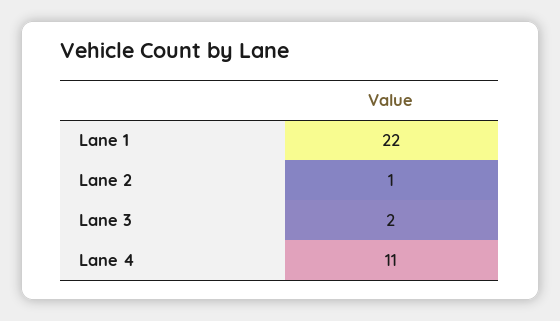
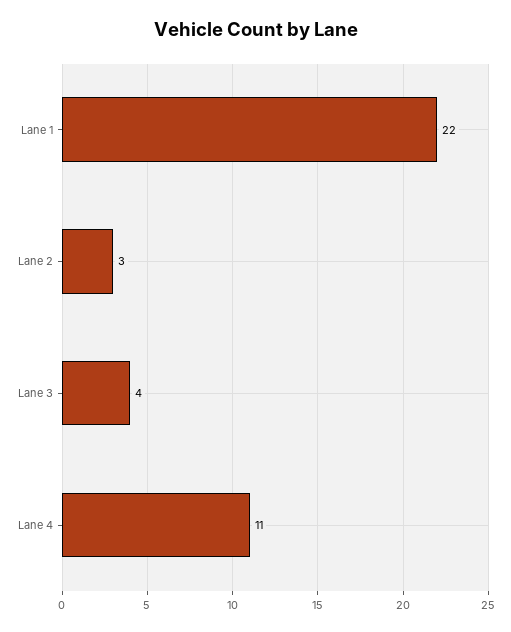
  {
    "Lane 1": 22,
-   "Lane 2": 1,
+   "Lane 2": 3,
-   "Lane 3": 2,
+   "Lane 3": 4,
    "Lane 4": 11
  }

